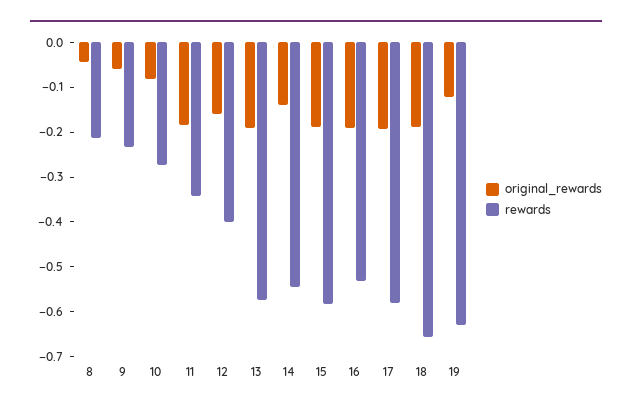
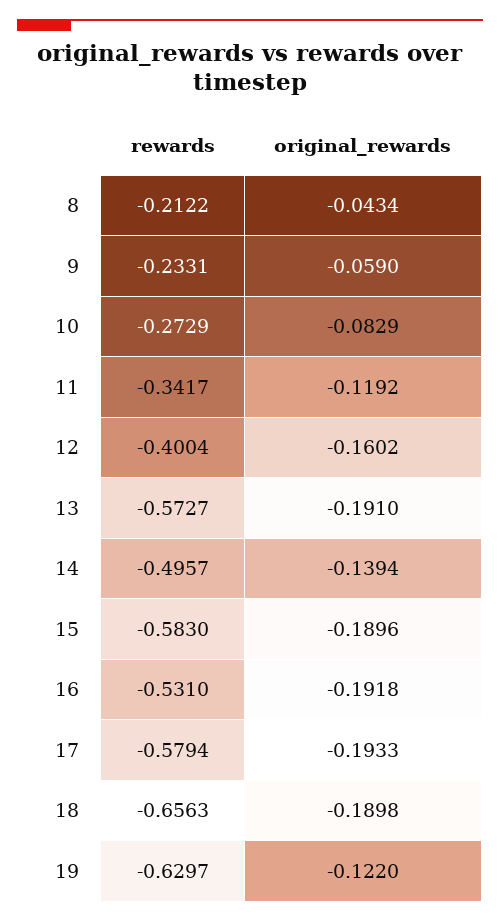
  {
    "original_rewards": {
      "8": -0.0434,
      "9": -0.059,
      "10": -0.0829,
-     "11": -0.18,
+     "11": -0.1192,
      "12": -0.1602,
      "13": -0.191,
      "14": -0.1394,
      "15": -0.1896,
      "16": -0.1918,
      "17": -0.1933,
      "18": -0.1898,
      "19": -0.122
    },
    "rewards": {
      "8": -0.2122,
      "9": -0.2331,
      "10": -0.2729,
      "11": -0.3417,
      "12": -0.4004,
      "13": -0.5727,
-     "14": -0.54,
+     "14": -0.4957,
      "15": -0.583,
      "16": -0.531,
      "17": -0.5794,
      "18": -0.6563,
      "19": -0.6297
    }
  }

